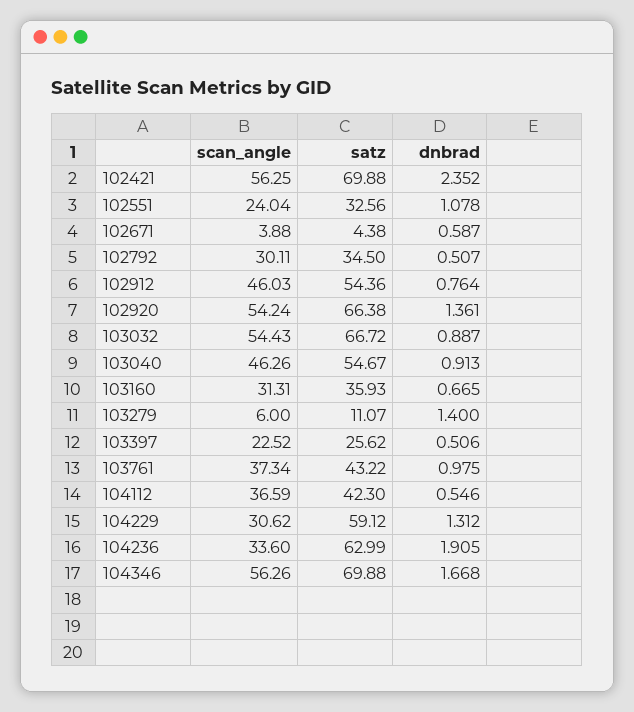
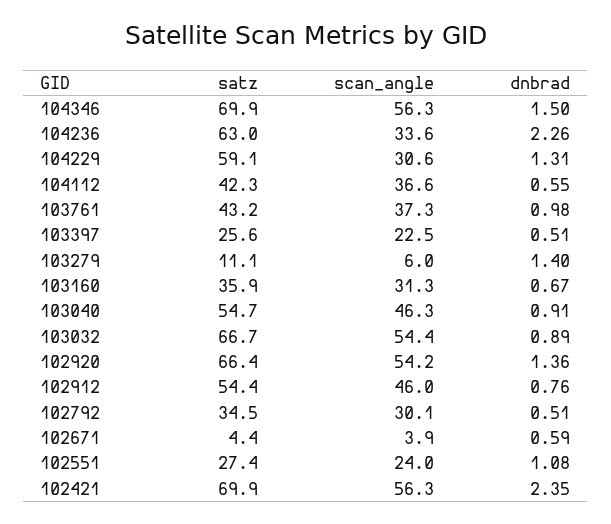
  {
    "scan_angle": {
      "102421": 56.25,
      "102551": 24.04,
      "102671": 3.88,
      "102792": 30.11,
      "102912": 46.03,
      "102920": 54.24,
      "103032": 54.43,
      "103040": 46.26,
      "103160": 31.31,
      "103279": 6,
      "103397": 22.52,
      "103761": 37.34,
      "104112": 36.59,
      "104229": 30.62,
      "104236": 33.6,
      "104346": 56.26
    },
    "satz": {
      "102421": 69.88,
-     "102551": 32.56,
+     "102551": 27.4,
      "102671": 4.38,
      "102792": 34.5,
      "102912": 54.36,
      "102920": 66.38,
      "103032": 66.72,
      "103040": 54.67,
      "103160": 35.93,
      "103279": 11.07,
      "103397": 25.62,
      "103761": 43.22,
      "104112": 42.3,
      "104229": 59.12,
      "104236": 62.99,
      "104346": 69.88
    },
    "dnbrad": {
      "102421": 2.352,
      "102551": 1.078,
      "102671": 0.587,
      "102792": 0.507,
      "102912": 0.764,
      "102920": 1.361,
      "103032": 0.887,
      "103040": 0.913,
      "103160": 0.665,
      "103279": 1.4,
      "103397": 0.506,
      "103761": 0.975,
      "104112": 0.546,
      "104229": 1.312,
-     "104236": 1.905,
+     "104236": 2.26,
-     "104346": 1.668
+     "104346": 1.5
    }
  }

